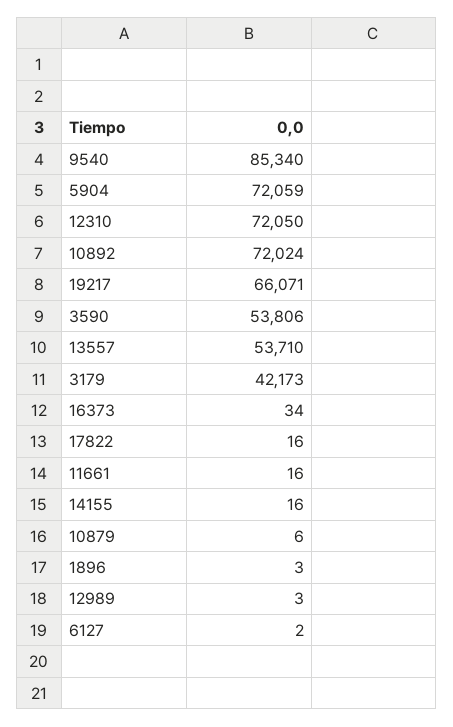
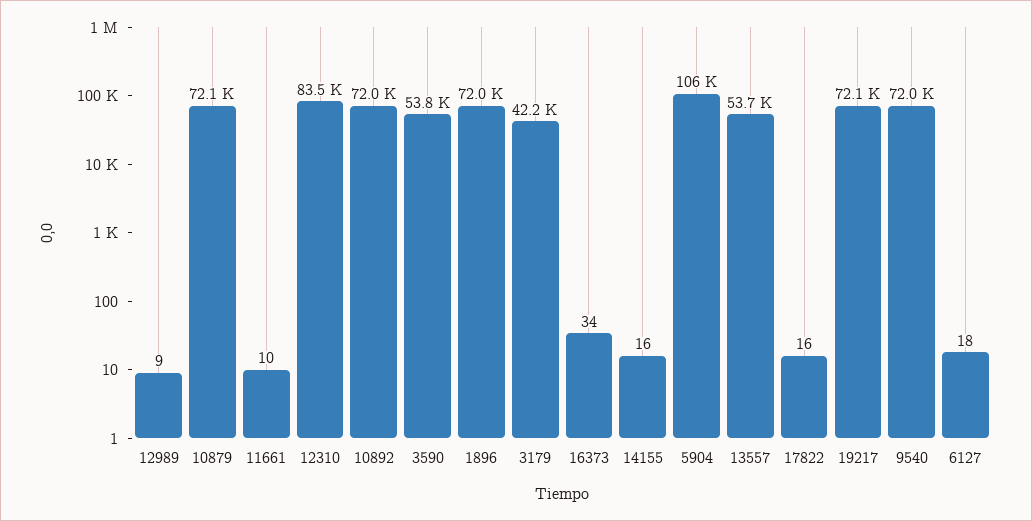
  {
-   "9540": 85340,
+   "9540": 72000,
-   "5904": 72059,
+   "5904": 106000,
-   "12310": 72050,
+   "12310": 83500,
    "10892": 72024,
-   "19217": 66071,
+   "19217": 72100,
    "3590": 53806,
    "13557": 53710,
    "3179": 42173,
    "16373": 34,
    "17822": 16,
-   "11661": 16,
+   "11661": 10,
    "14155": 16,
-   "10879": 6,
+   "10879": 72100,
-   "1896": 3,
+   "1896": 72000,
-   "12989": 3,
+   "12989": 9,
-   "6127": 2
+   "6127": 18
  }

